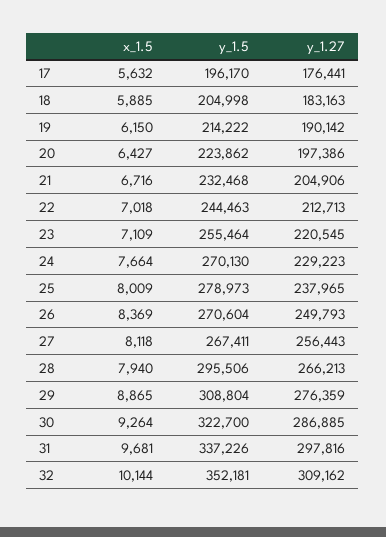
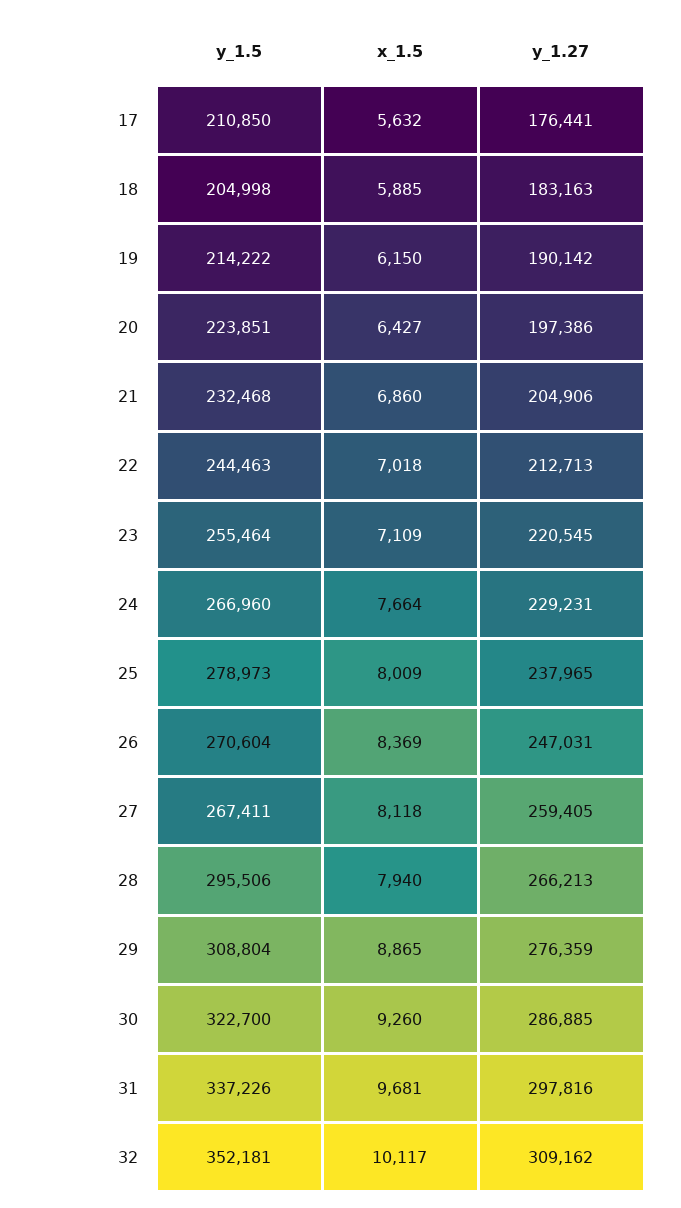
  {
    "x_1.5": {
      "17": 5632,
      "18": 5885,
      "19": 6150,
      "20": 6427,
-     "21": 6716,
+     "21": 6860,
      "22": 7018,
      "23": 7109,
      "24": 7664,
      "25": 8009,
      "26": 8369,
      "27": 8118,
      "28": 7940,
      "29": 8865,
-     "30": 9264,
+     "30": 9260,
      "31": 9681,
-     "32": 10144
+     "32": 10117
    },
    "y_1.5": {
-     "17": 196170,
+     "17": 210850,
      "18": 204998,
      "19": 214222,
-     "20": 223862,
+     "20": 223851,
      "21": 232468,
      "22": 244463,
      "23": 255464,
-     "24": 270130,
+     "24": 266960,
      "25": 278973,
      "26": 270604,
      "27": 267411,
      "28": 295506,
      "29": 308804,
      "30": 322700,
      "31": 337226,
      "32": 352181
    },
    "y_1.27": {
      "17": 176441,
      "18": 183163,
      "19": 190142,
      "20": 197386,
      "21": 204906,
      "22": 212713,
      "23": 220545,
-     "24": 229223,
+     "24": 229231,
      "25": 237965,
-     "26": 249793,
+     "26": 247031,
-     "27": 256443,
+     "27": 259405,
      "28": 266213,
      "29": 276359,
      "30": 286885,
      "31": 297816,
      "32": 309162
    }
  }

